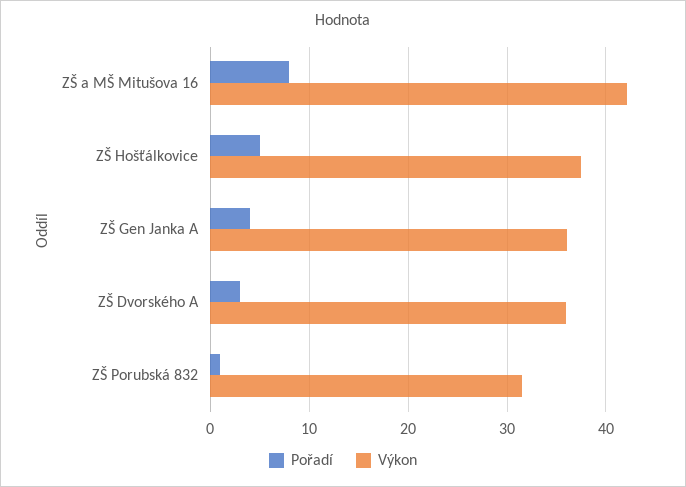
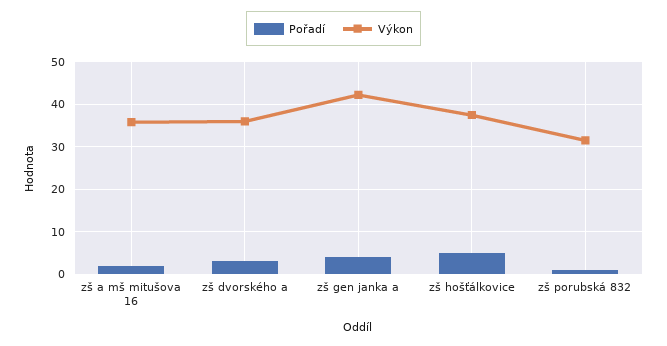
  {
    "Pořadí": {
-     "ZŠ a MŠ Mitušova 16": 8,
+     "ZŠ a MŠ Mitušova 16": 2,
      "ZŠ Hošťálkovice": 5,
      "ZŠ Gen Janka A": 4,
      "ZŠ Dvorského A": 3,
      "ZŠ Porubská 832": 1
    },
    "Výkon": {
-     "ZŠ a MŠ Mitušova 16": 42,
+     "ZŠ a MŠ Mitušova 16": 36,
      "ZŠ Hošťálkovice": 37,
-     "ZŠ Gen Janka A": 36,
+     "ZŠ Gen Janka A": 42,
      "ZŠ Dvorského A": 36,
      "ZŠ Porubská 832": 31
    }
  }

